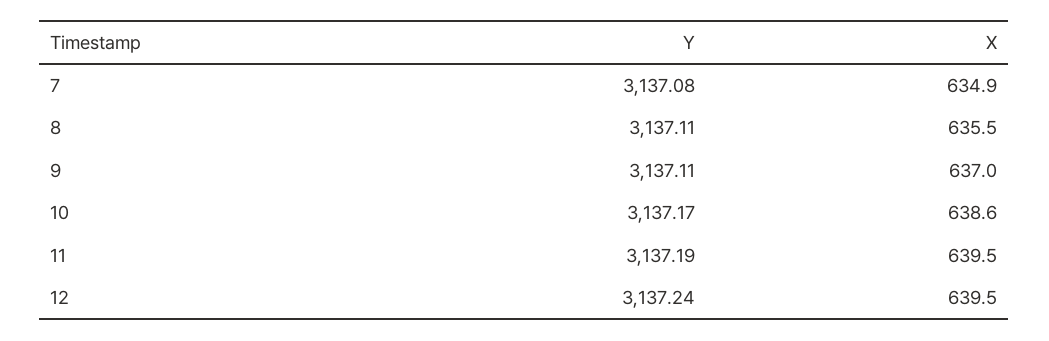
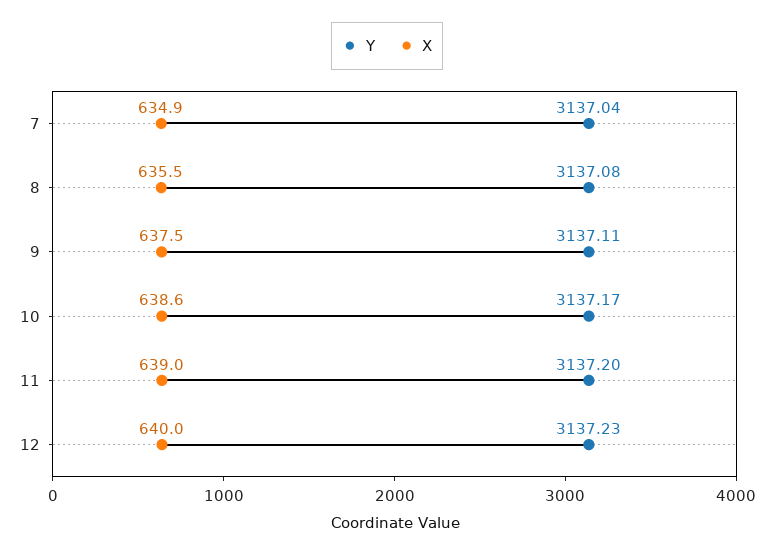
  {
    "Y": {
-     "7": 3137.08,
+     "7": 3137.04,
-     "8": 3137.11,
+     "8": 3137.08,
      "9": 3137.11,
      "10": 3137.17,
-     "11": 3137.19,
+     "11": 3137.2,
-     "12": 3137.24
+     "12": 3137.23
    },
    "X": {
      "7": 634.9,
      "8": 635.5,
-     "9": 637,
+     "9": 637.5,
      "10": 638.6,
-     "11": 639.5,
+     "11": 639,
-     "12": 639.5
+     "12": 640
    }
  }

